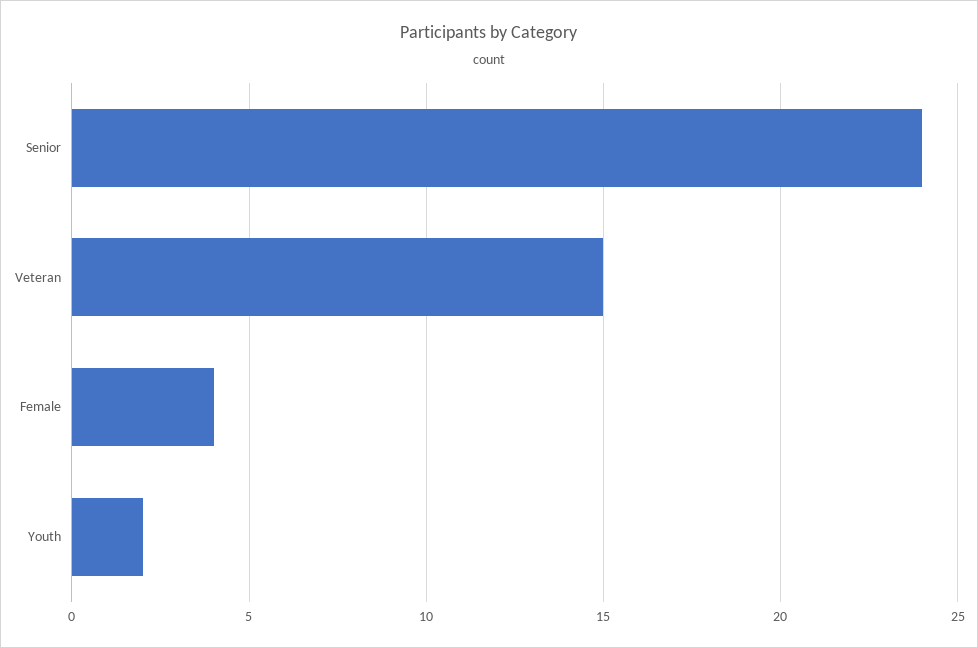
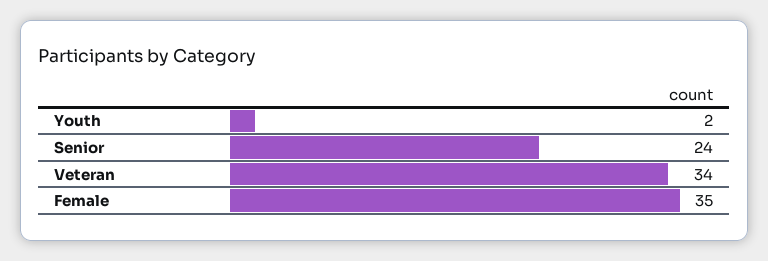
  {
    "Senior": 24,
-   "Veteran": 15,
+   "Veteran": 34,
-   "Female": 4,
+   "Female": 35,
    "Youth": 2
  }

